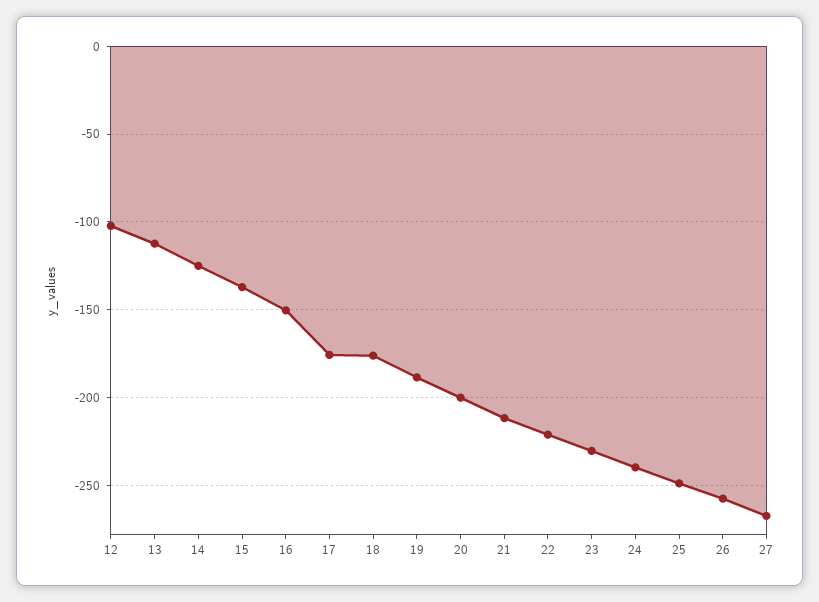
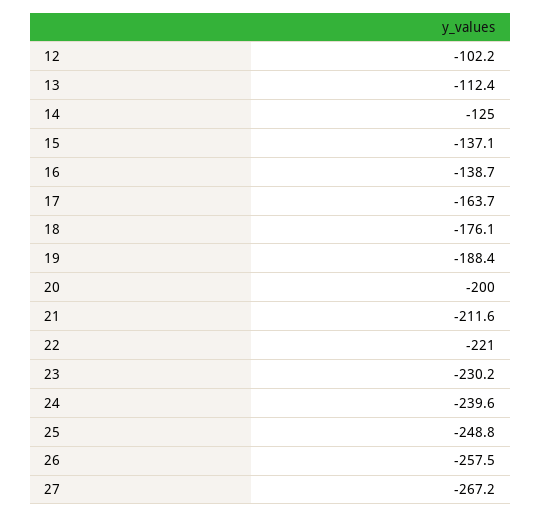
  {
    "12": -102.2,
    "13": -112.4,
    "14": -125,
    "15": -137.1,
-   "16": -150,
+   "16": -138.7,
-   "17": -175,
+   "17": -163.7,
    "18": -176.1,
    "19": -188.4,
    "20": -200,
    "21": -211.6,
    "22": -221,
    "23": -230.2,
    "24": -239.6,
    "25": -248.8,
    "26": -257.5,
    "27": -267.2
  }

